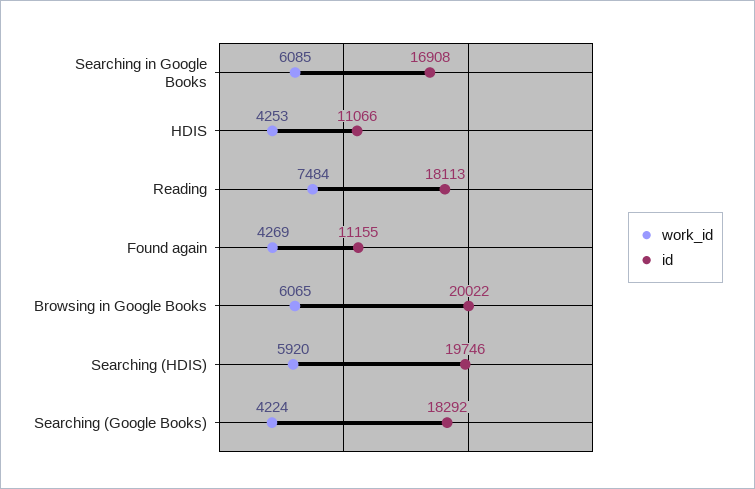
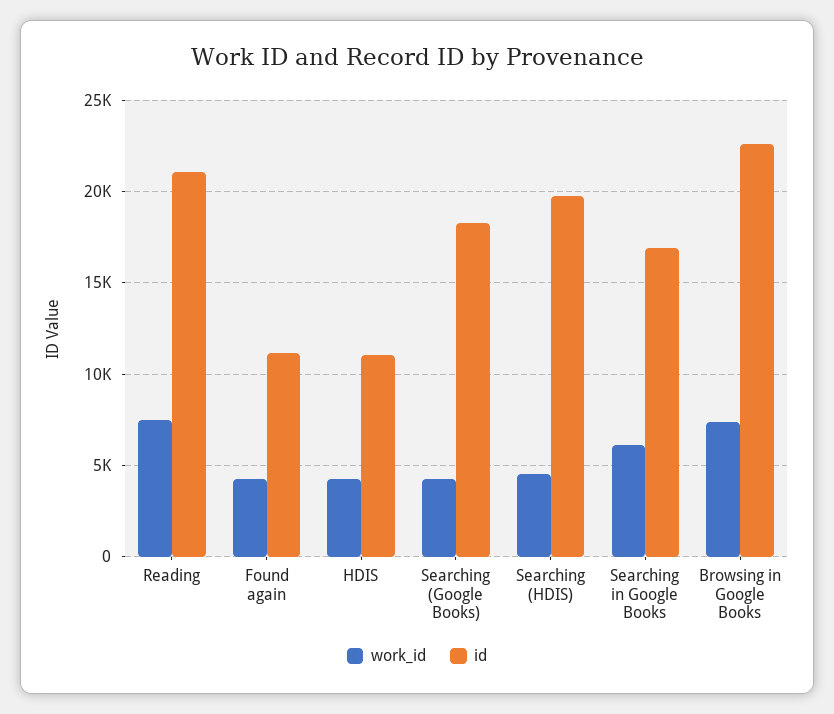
  {
    "work_id": {
      "Searching in Google Books": 6085,
      "HDIS": 4253,
      "Reading": 7484,
      "Found again": 4269,
-     "Browsing in Google Books": 6065,
+     "Browsing in Google Books": 7500,
-     "Searching (HDIS)": 5920,
+     "Searching (HDIS)": 4500,
      "Searching (Google Books)": 4224
    },
    "id": {
      "Searching in Google Books": 16908,
      "HDIS": 11066,
-     "Reading": 18113,
+     "Reading": 21000,
      "Found again": 11155,
-     "Browsing in Google Books": 20022,
+     "Browsing in Google Books": 22500,
      "Searching (HDIS)": 19746,
      "Searching (Google Books)": 18292
    }
  }

